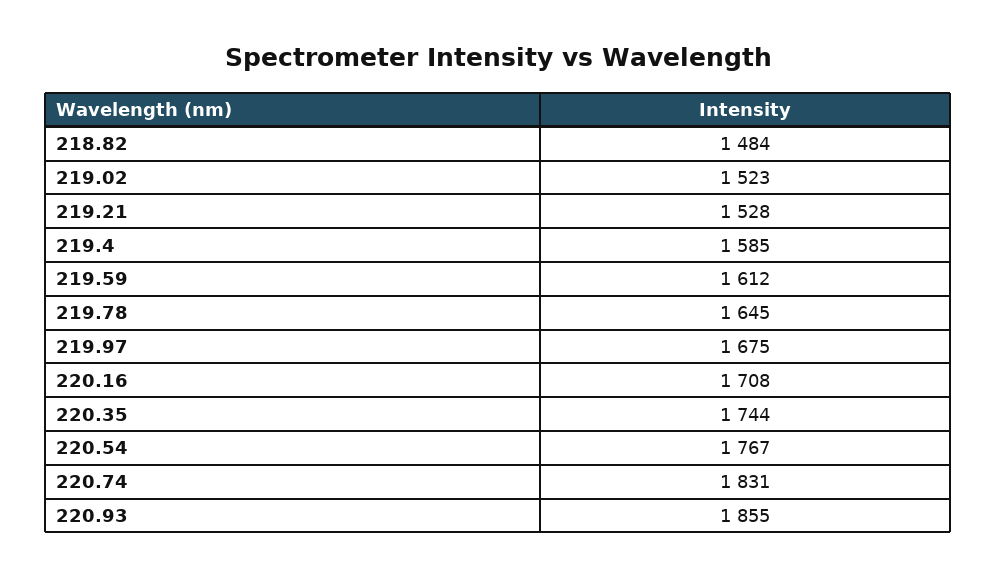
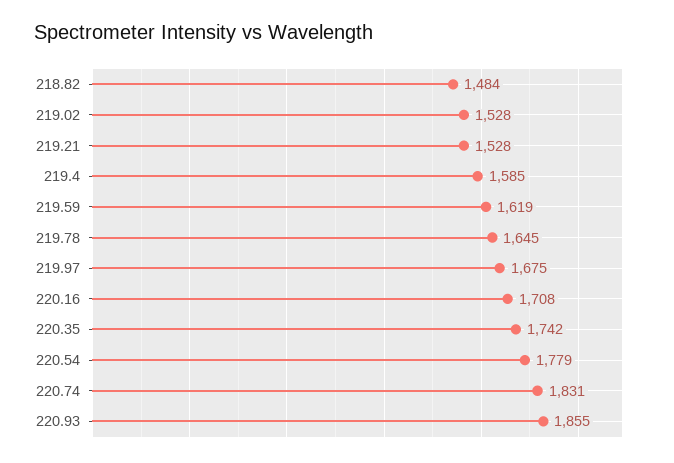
  {
    "218.82": 1484,
-   "219.02": 1523,
+   "219.02": 1528,
    "219.21": 1528,
    "219.4": 1585,
-   "219.59": 1612,
+   "219.59": 1619,
    "219.78": 1645,
    "219.97": 1675,
    "220.16": 1708,
-   "220.35": 1744,
+   "220.35": 1742,
-   "220.54": 1767,
+   "220.54": 1779,
    "220.74": 1831,
    "220.93": 1855
  }

